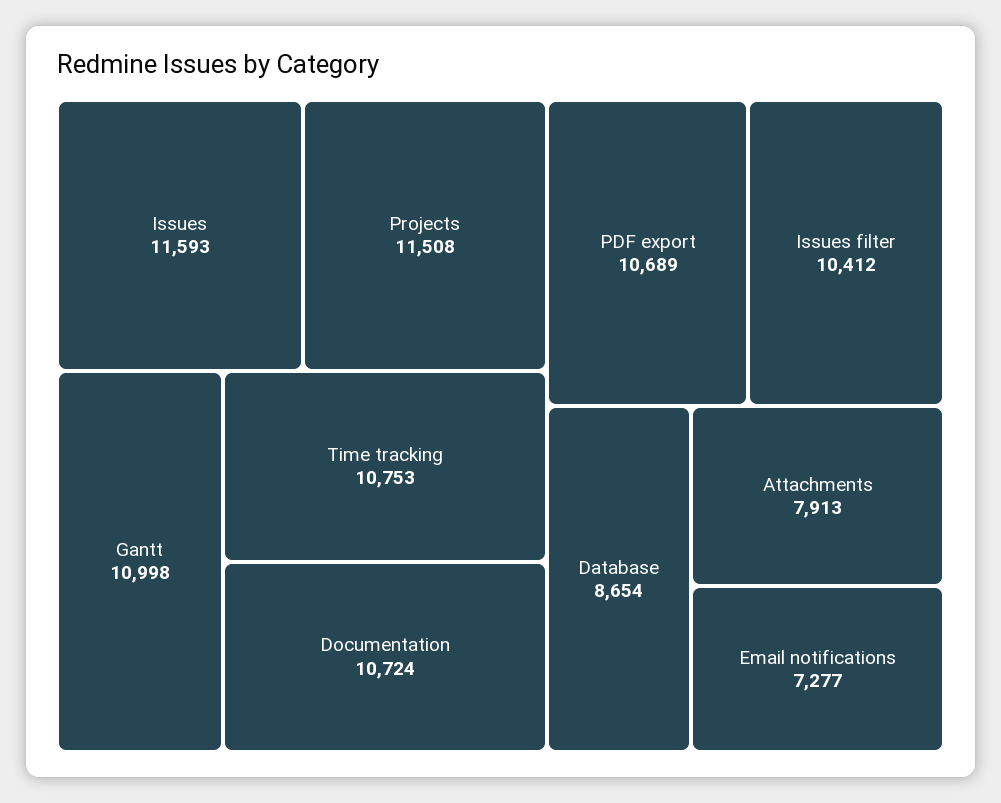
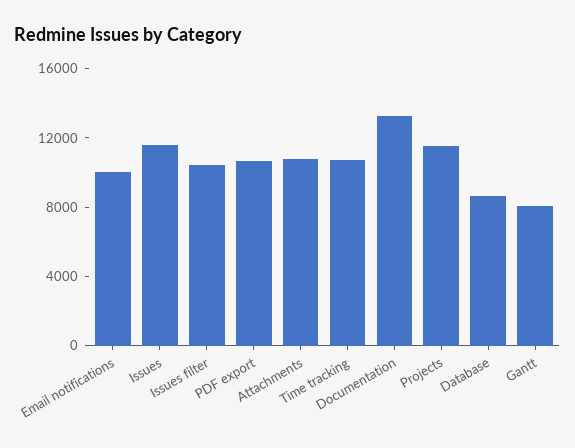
  {
    "Issues": 11593,
    "Projects": 11508,
-   "Gantt": 10998,
+   "Gantt": 8000,
    "Time tracking": 10753,
-   "Documentation": 10724,
+   "Documentation": 13000,
    "PDF export": 10689,
    "Issues filter": 10412,
    "Database": 8654,
-   "Attachments": 7913,
+   "Attachments": 11000,
-   "Email notifications": 7277
+   "Email notifications": 10000
  }

